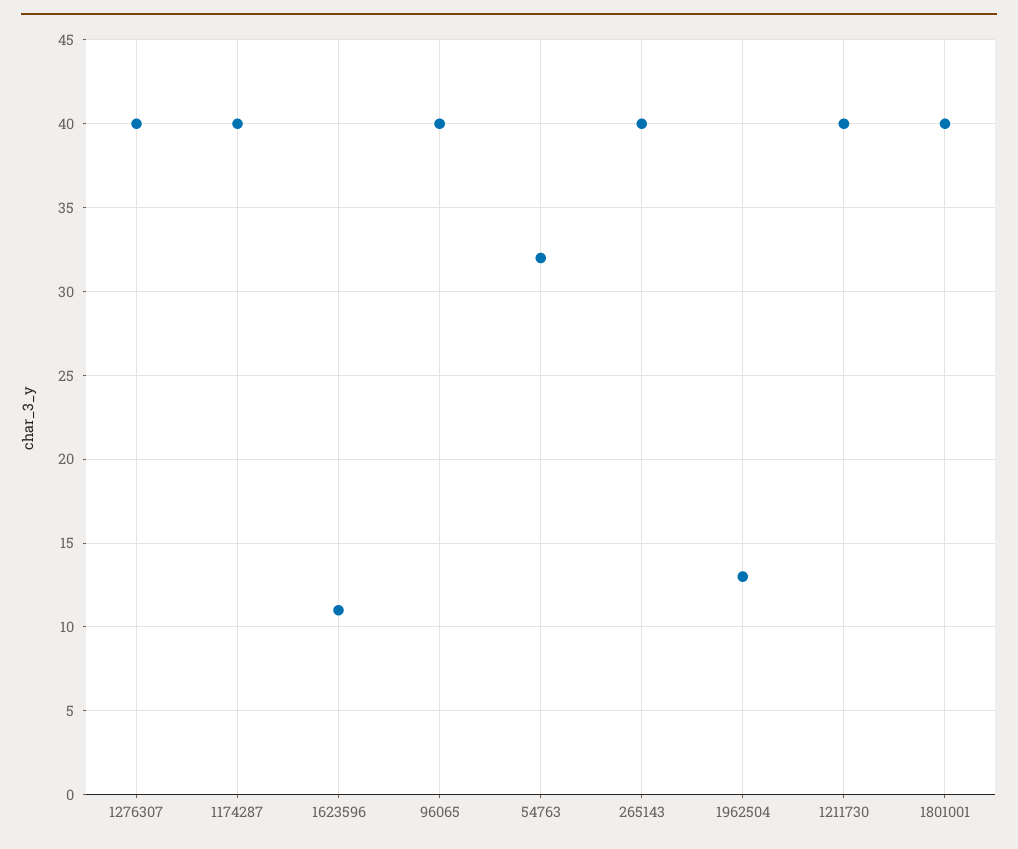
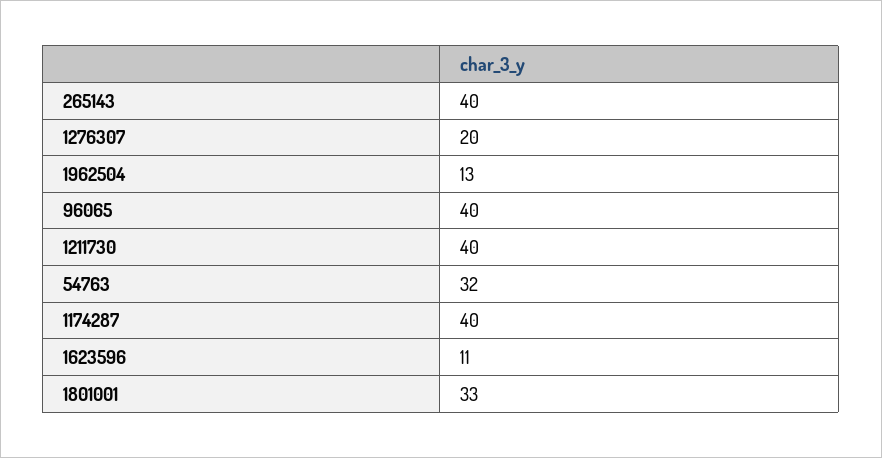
  {
-   "1276307": 40,
+   "1276307": 20,
    "1174287": 40,
    "1623596": 11,
    "96065": 40,
    "54763": 32,
    "265143": 40,
    "1962504": 13,
    "1211730": 40,
-   "1801001": 40
+   "1801001": 33
  }

